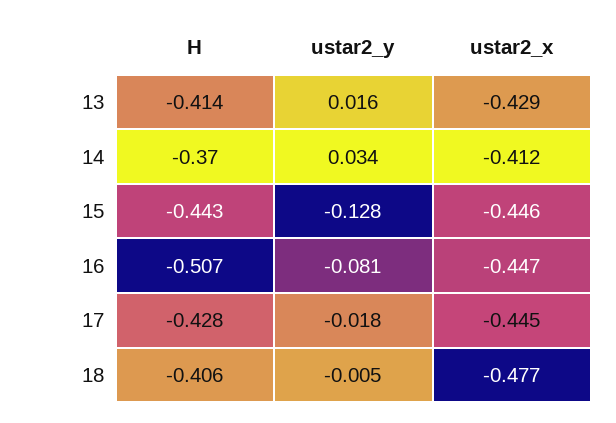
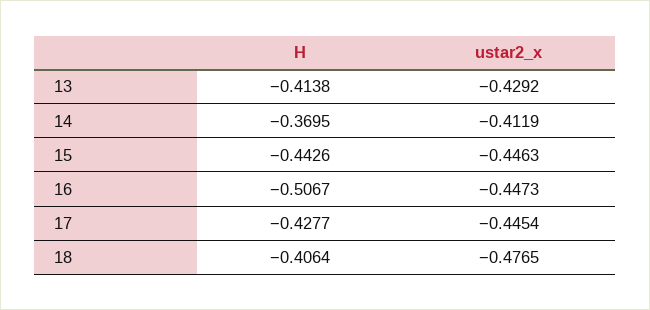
  {
    "H": {
      "13": -0.4138,
      "14": -0.3695,
      "15": -0.4426,
      "16": -0.5067,
      "17": -0.4277,
      "18": -0.4064
    },
-   "ustar2_y": {
-     "13": 0.016,
-     "14": 0.034,
-     "15": -0.128,
-     "16": -0.081,
-     "17": -0.018,
-     "18": -0.005
-   },
    "ustar2_x": {
      "13": -0.4292,
      "14": -0.4119,
      "15": -0.4463,
      "16": -0.4473,
      "17": -0.4454,
      "18": -0.4765
    }
  }

